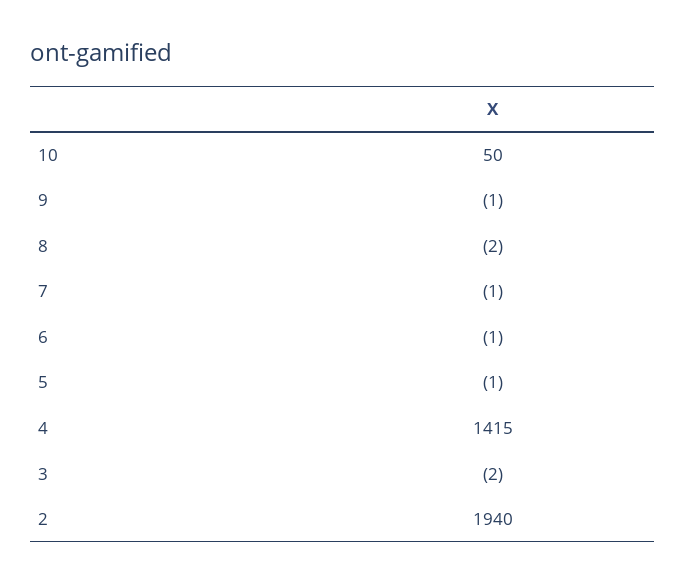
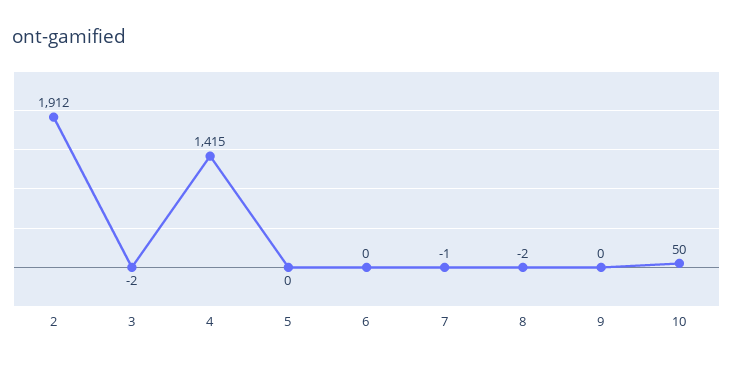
  {
    "10": 50,
-   "9": -1,
+   "9": 0,
    "8": -2,
    "7": -1,
-   "6": -1,
+   "6": 0,
-   "5": -1,
+   "5": 0,
    "4": 1415,
    "3": -2,
-   "2": 1940
+   "2": 1912
  }

